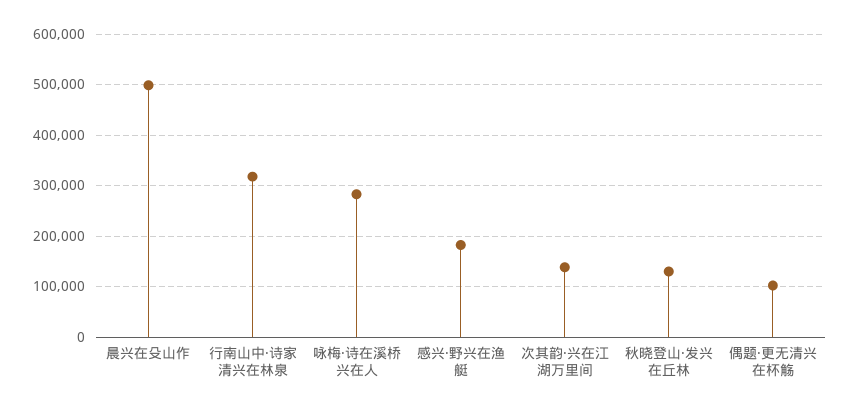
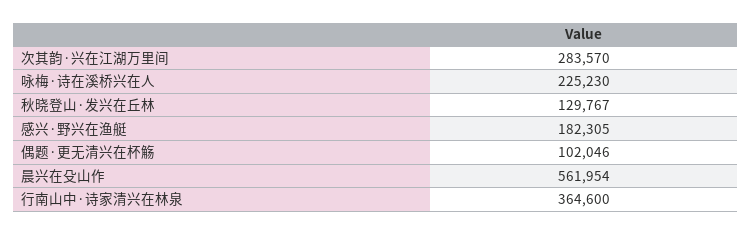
  {
-   "晨兴在殳山作": 500000,
+   "晨兴在殳山作": 561954,
-   "行南山中·诗家清兴在林泉": 320000,
+   "行南山中·诗家清兴在林泉": 364600,
-   "咏梅·诗在溪桥兴在人": 280000,
+   "咏梅·诗在溪桥兴在人": 225230,
    "感兴·野兴在渔艇": 182305,
-   "次其韵·兴在江湖万里间": 140000,
+   "次其韵·兴在江湖万里间": 283570,
    "秋晓登山·发兴在丘林": 129767,
    "偶题·更无清兴在杯觞": 102046
  }

